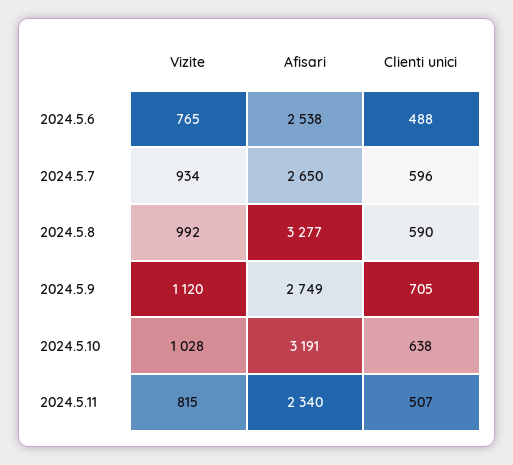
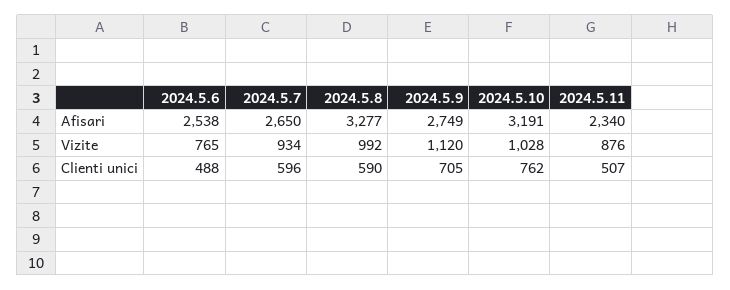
  {
    "Vizite": {
      "2024.5.6": 765,
      "2024.5.7": 934,
      "2024.5.8": 992,
      "2024.5.9": 1120,
      "2024.5.10": 1028,
-     "2024.5.11": 815
+     "2024.5.11": 876
    },
    "Afisari": {
      "2024.5.6": 2538,
      "2024.5.7": 2650,
      "2024.5.8": 3277,
      "2024.5.9": 2749,
      "2024.5.10": 3191,
      "2024.5.11": 2340
    },
    "Clienti unici": {
      "2024.5.6": 488,
      "2024.5.7": 596,
      "2024.5.8": 590,
      "2024.5.9": 705,
-     "2024.5.10": 638,
+     "2024.5.10": 762,
      "2024.5.11": 507
    }
  }

